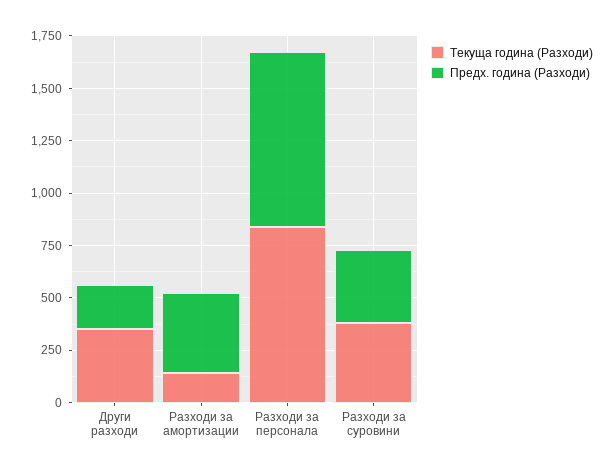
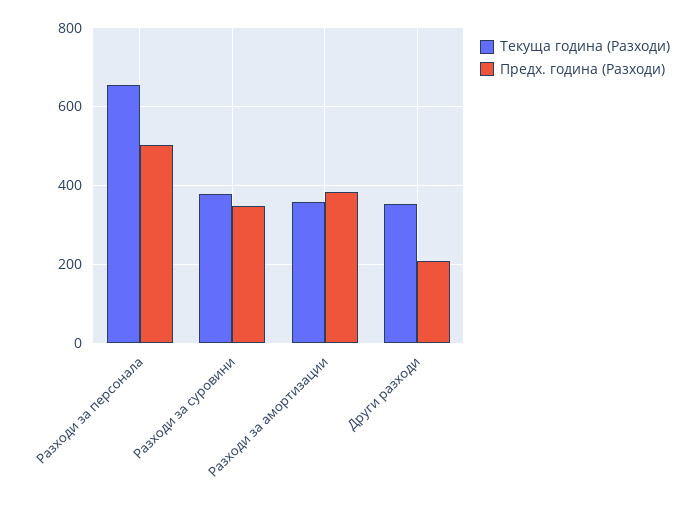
  {
    "Текуща година (Разходи)": {
      "Други разходи": 360,
-     "Разходи за амортизации": 150,
+     "Разходи за амортизации": 360,
-     "Разходи за персонала": 850,
+     "Разходи за персонала": 660,
      "Разходи за суровини": 380
    },
    "Предх. година (Разходи)": {
      "Други разходи": 200,
      "Разходи за амортизации": 380,
-     "Разходи за персонала": 850,
+     "Разходи за персонала": 500,
      "Разходи за суровини": 340
    }
  }

